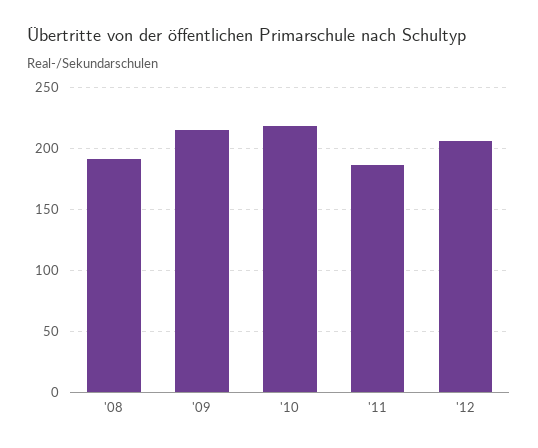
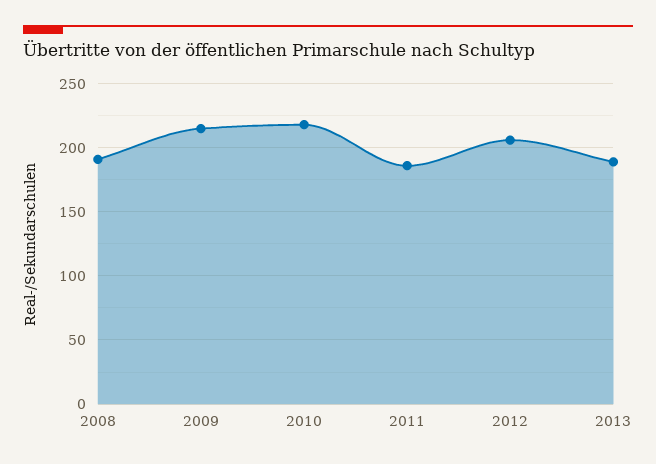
  {
    "'08": 190,
    "'09": 215,
    "'10": 220,
    "'11": 185,
-   "'12": 205
+   "'12": 205,
+   "2013": 190
  }

